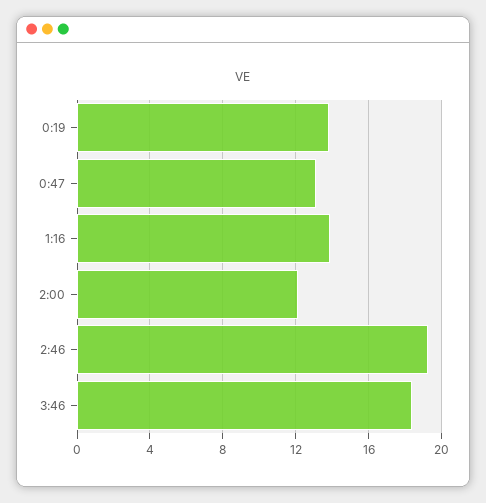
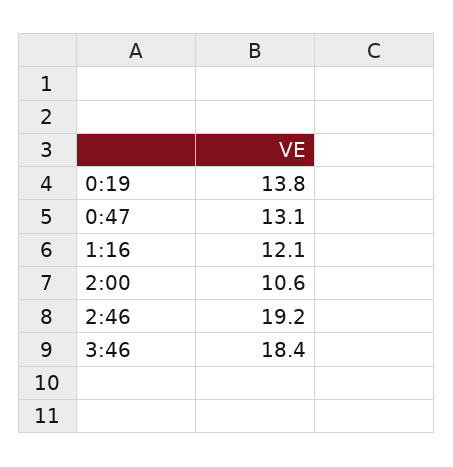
  {
    "0:19": 13.8,
    "0:47": 13.1,
-   "1:16": 14,
+   "1:16": 12.1,
-   "2:00": 12,
+   "2:00": 10.6,
    "2:46": 19.2,
    "3:46": 18.4
  }

